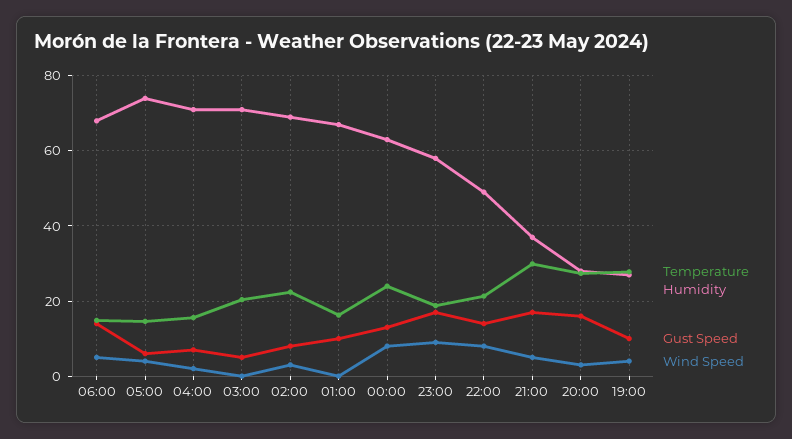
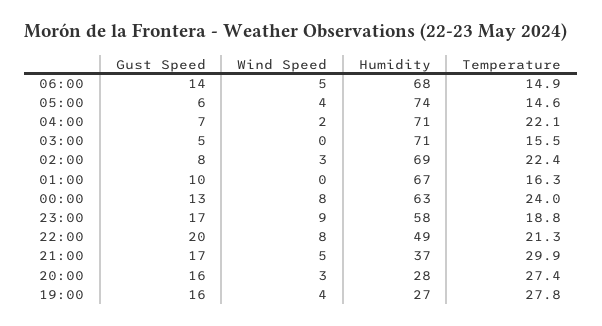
  {
    "Temperature": {
      "06:00": 14.9,
      "05:00": 14.6,
-     "04:00": 16,
+     "04:00": 22.1,
-     "03:00": 20,
+     "03:00": 15.5,
      "02:00": 22.4,
      "01:00": 16.3,
      "00:00": 24,
      "23:00": 18.8,
      "22:00": 21.3,
      "21:00": 29.9,
      "20:00": 27.4,
      "19:00": 27.8
    },
    "Humidity": {
      "06:00": 68,
      "05:00": 74,
      "04:00": 71,
      "03:00": 71,
      "02:00": 69,
      "01:00": 67,
      "00:00": 63,
      "23:00": 58,
      "22:00": 49,
      "21:00": 37,
      "20:00": 28,
      "19:00": 27
    },
    "Gust Speed": {
      "06:00": 14,
      "05:00": 6,
      "04:00": 7,
      "03:00": 5,
      "02:00": 8,
      "01:00": 10,
      "00:00": 13,
      "23:00": 17,
-     "22:00": 14,
+     "22:00": 20,
      "21:00": 17,
      "20:00": 16,
-     "19:00": 10
+     "19:00": 16
    },
    "Wind Speed": {
      "06:00": 5,
      "05:00": 4,
      "04:00": 2,
      "03:00": 0,
      "02:00": 3,
      "01:00": 0,
      "00:00": 8,
      "23:00": 9,
      "22:00": 8,
      "21:00": 5,
      "20:00": 3,
      "19:00": 4
    }
  }

